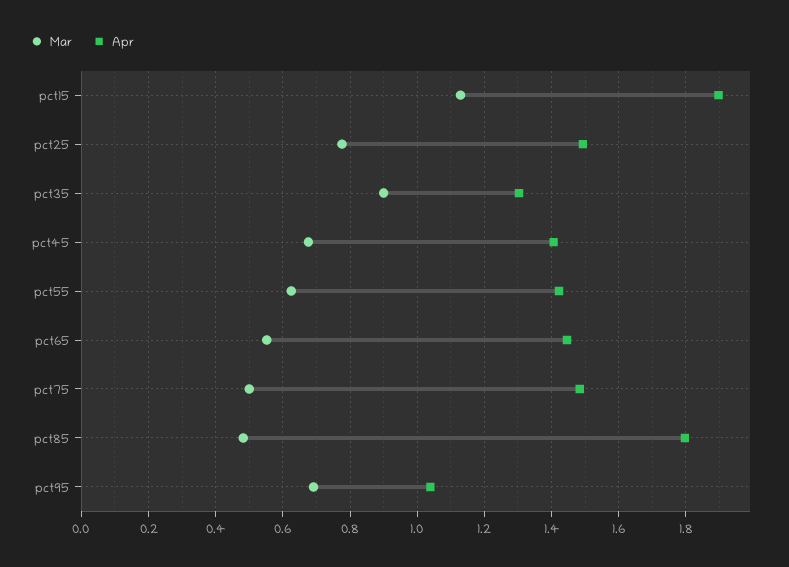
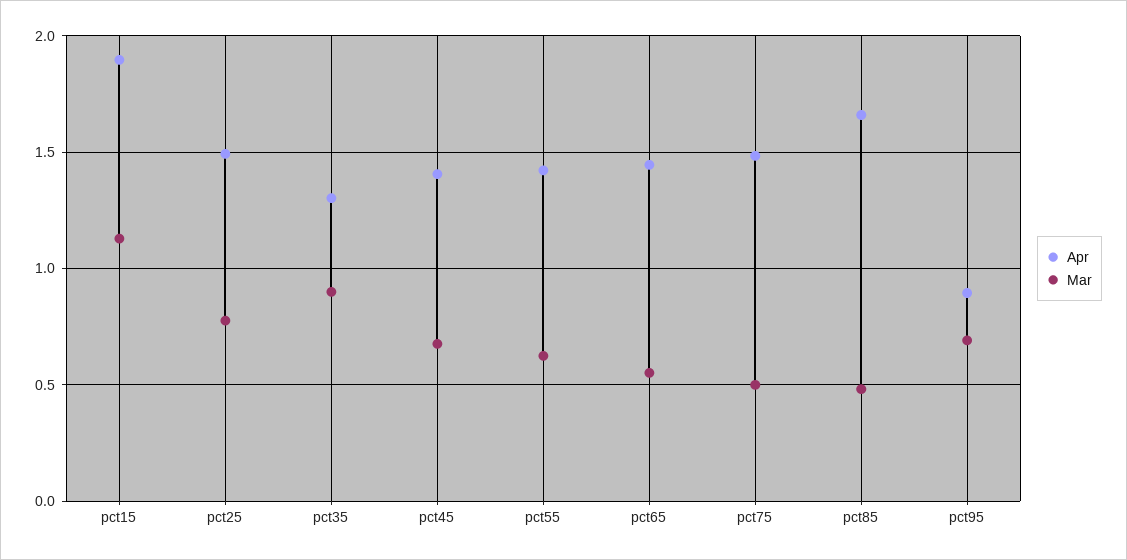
  {
    "Mar": {
      "pct15": 1.12,
      "pct25": 0.78,
      "pct35": 0.9,
      "pct45": 0.68,
      "pct55": 0.62,
      "pct65": 0.56,
      "pct75": 0.5,
      "pct85": 0.48,
      "pct95": 0.7
    },
    "Apr": {
      "pct15": 1.9,
      "pct25": 1.5,
      "pct35": 1.3,
      "pct45": 1.4,
      "pct55": 1.42,
      "pct65": 1.44,
      "pct75": 1.48,
-     "pct85": 1.8,
+     "pct85": 1.65,
-     "pct95": 1.04
+     "pct95": 0.9
    }
  }

